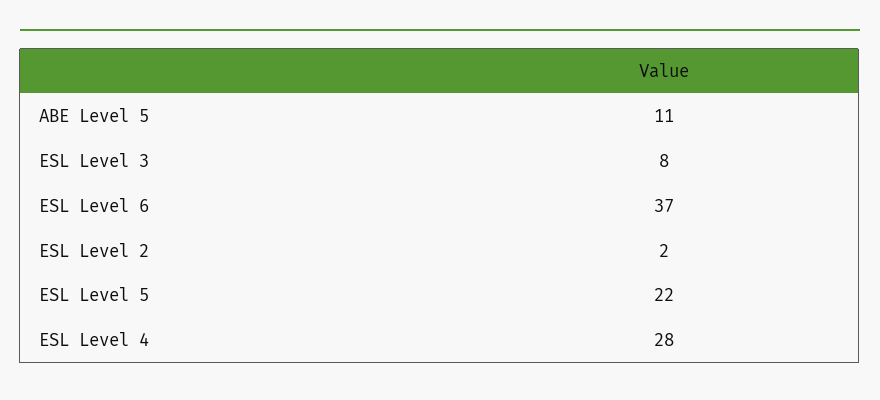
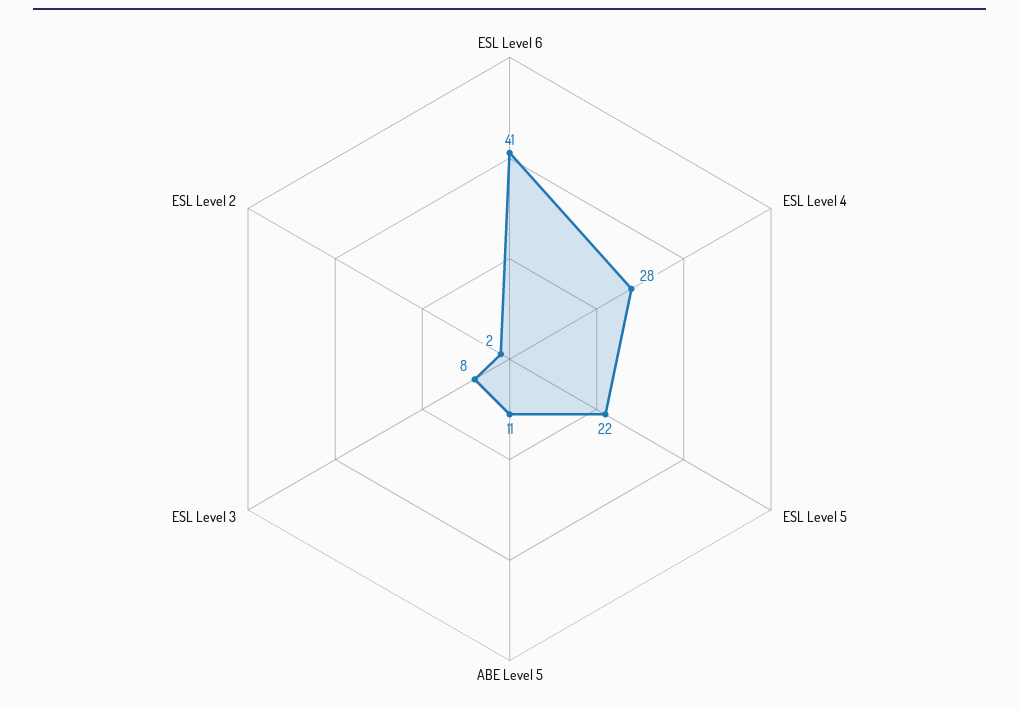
  {
    "ABE Level 5": 11,
    "ESL Level 3": 8,
-   "ESL Level 6": 37,
+   "ESL Level 6": 41,
    "ESL Level 2": 2,
    "ESL Level 5": 22,
    "ESL Level 4": 28
  }

